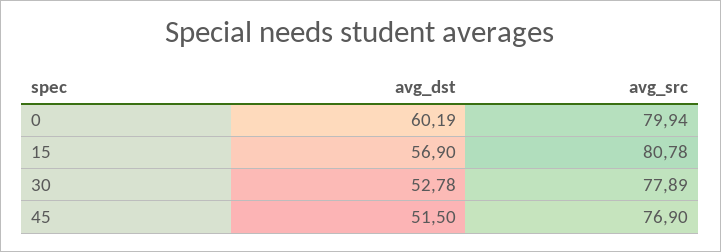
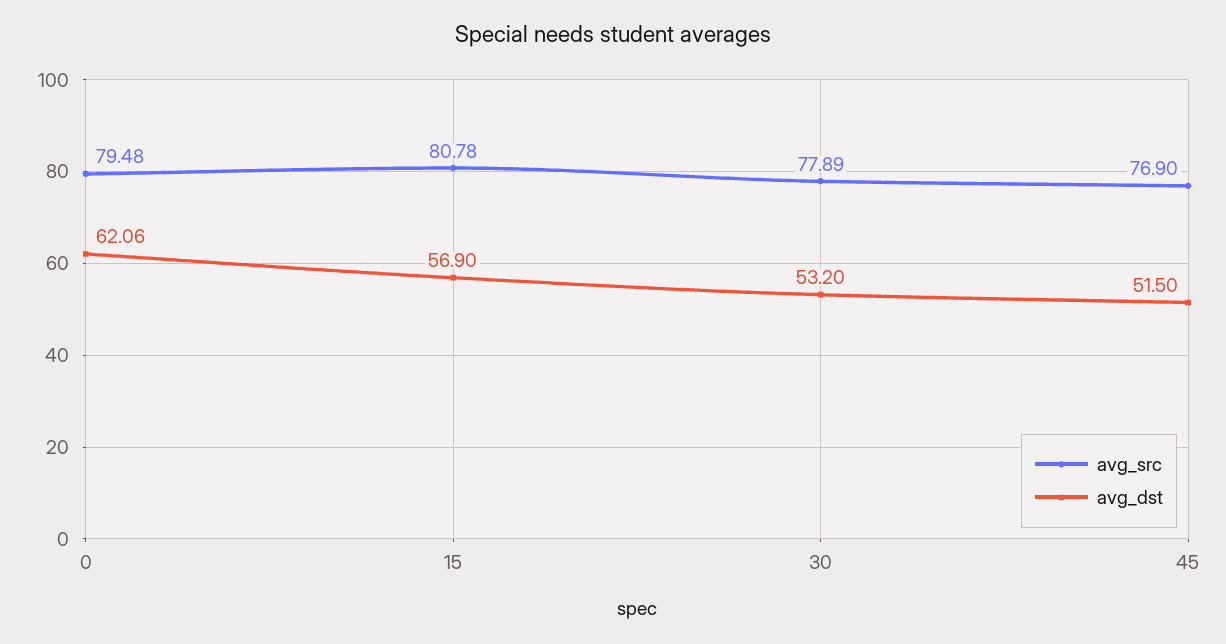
  {
    "avg_dst": {
-     "0": 60.19,
+     "0": 62.06,
      "15": 56.9,
-     "30": 52.78,
+     "30": 53.2,
      "45": 51.5
    },
    "avg_src": {
-     "0": 79.94,
+     "0": 79.48,
      "15": 80.78,
      "30": 77.89,
      "45": 76.9
    }
  }

